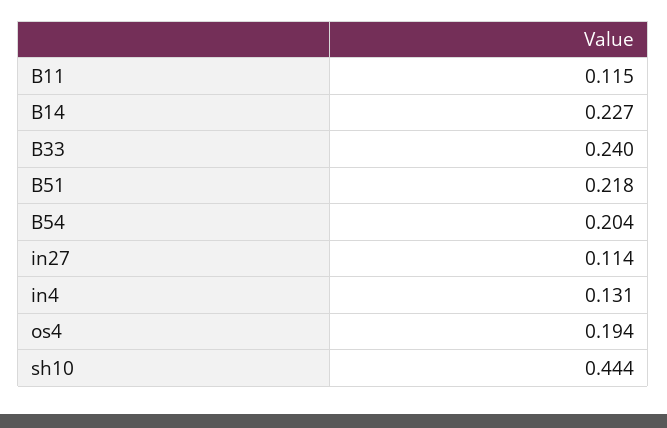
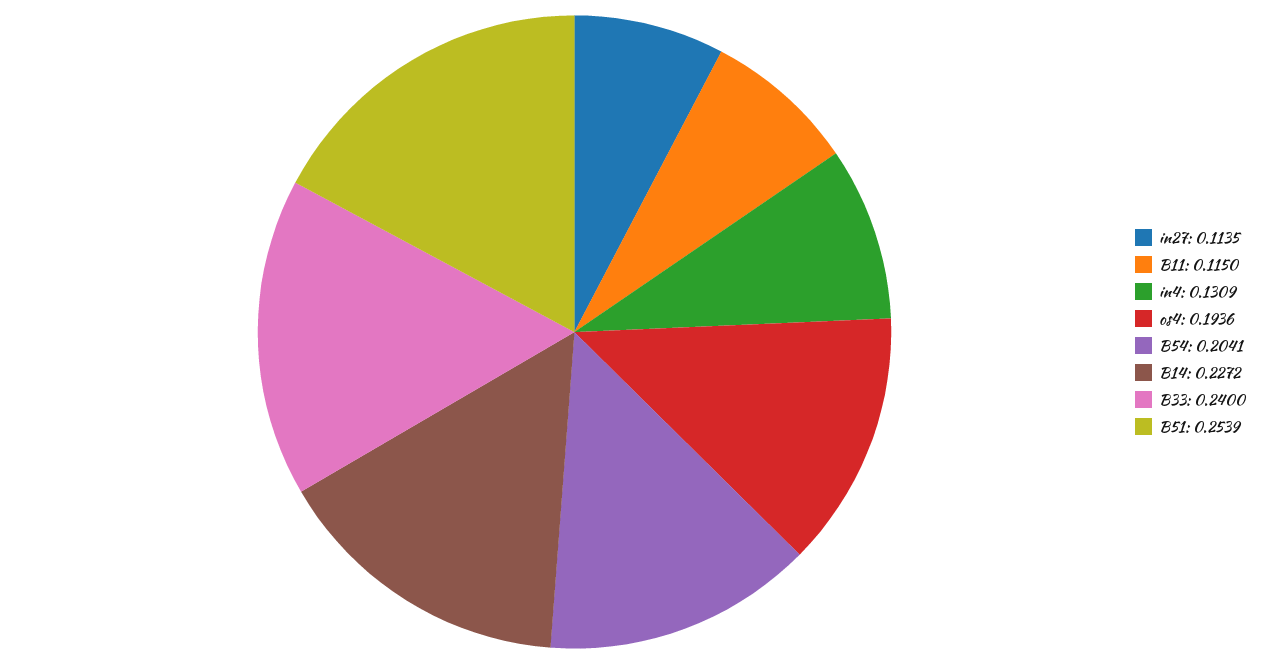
  {
    "B11": 0.115,
    "B14": 0.2272,
    "B33": 0.24,
-   "B51": 0.218,
+   "B51": 0.2539,
    "B54": 0.2041,
    "in27": 0.1135,
    "in4": 0.1309,
-   "os4": 0.1936,
+   "os4": 0.1936
-   "sh10": 0.444
  }

